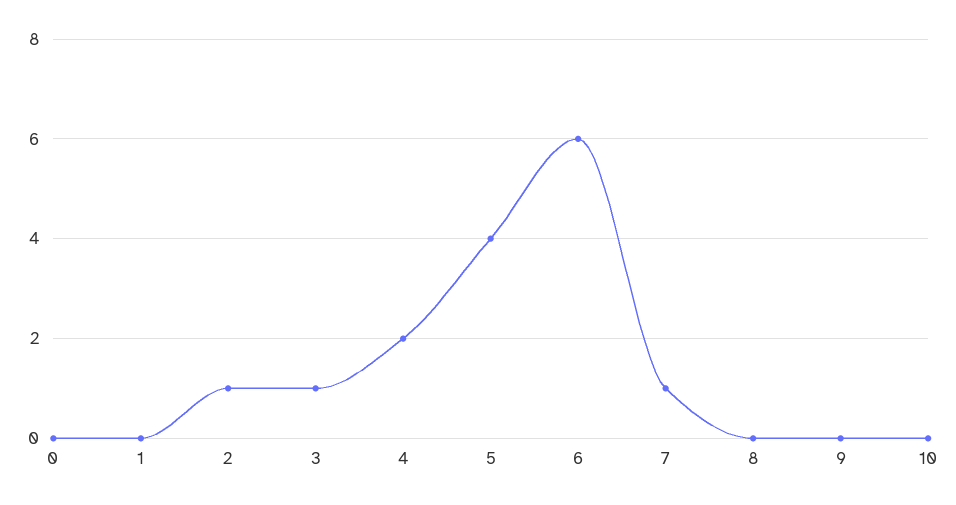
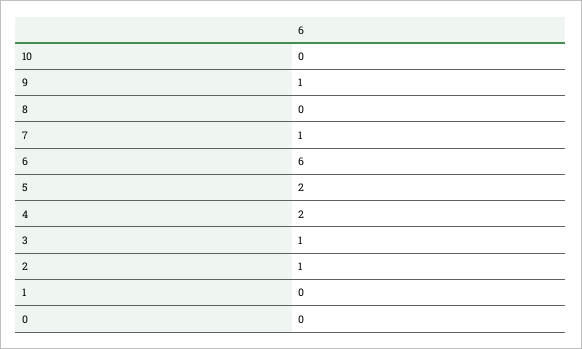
  {
    "0": 0,
    "1": 0,
    "2": 1,
    "3": 1,
    "4": 2,
-   "5": 4,
+   "5": 2,
    "6": 6,
    "7": 1,
    "8": 0,
-   "9": 0,
+   "9": 1,
    "10": 0
  }

